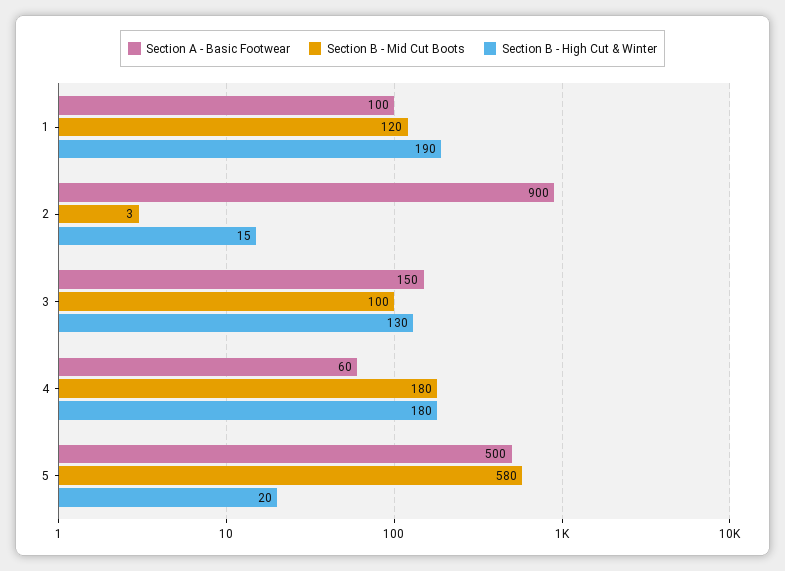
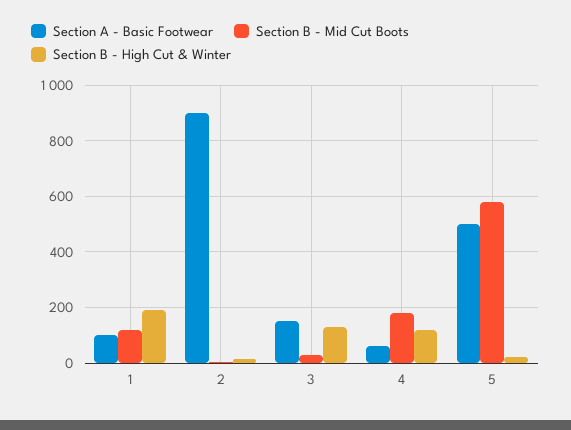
  {
    "Section A - Basic Footwear": {
      "1": 100,
      "2": 900,
      "3": 150,
      "4": 60,
      "5": 500
    },
    "Section B - Mid Cut Boots": {
      "1": 120,
      "2": 3,
-     "3": 100,
+     "3": 25,
      "4": 180,
      "5": 580
    },
    "Section B - High Cut & Winter": {
      "1": 190,
      "2": 15,
      "3": 130,
-     "4": 180,
+     "4": 125,
      "5": 20
    }
  }

